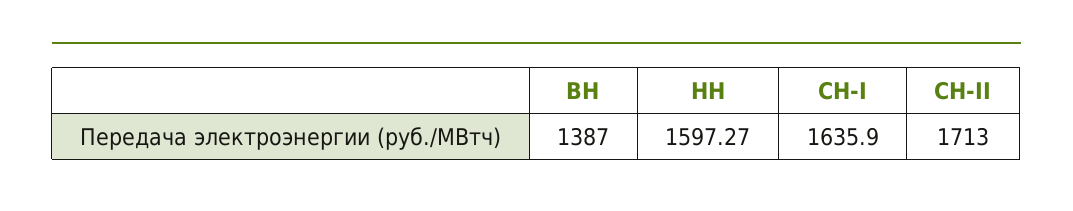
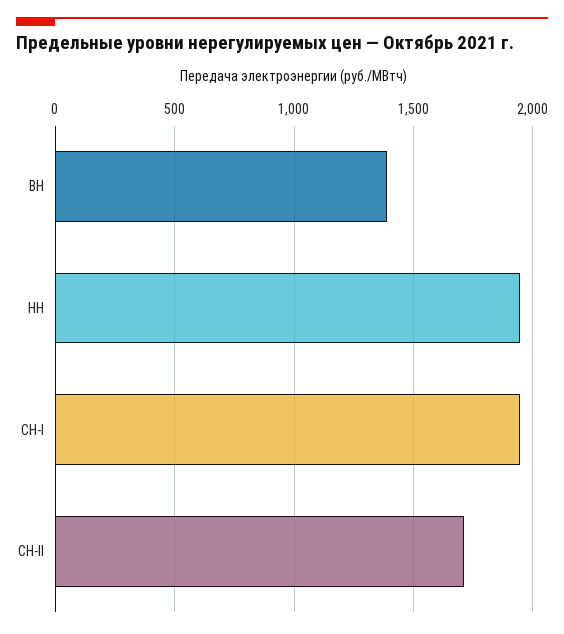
  {
    "ВН": 1387,
-   "НН": 1597.27,
+   "НН": 1950,
-   "СН-I": 1635.9,
+   "СН-I": 1950,
    "СН-II": 1713
  }

